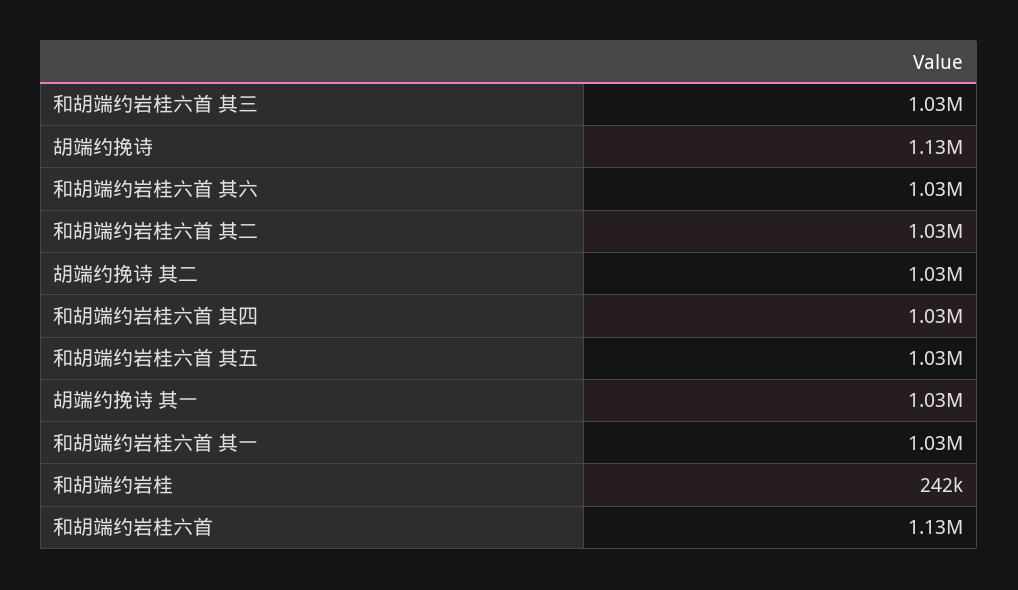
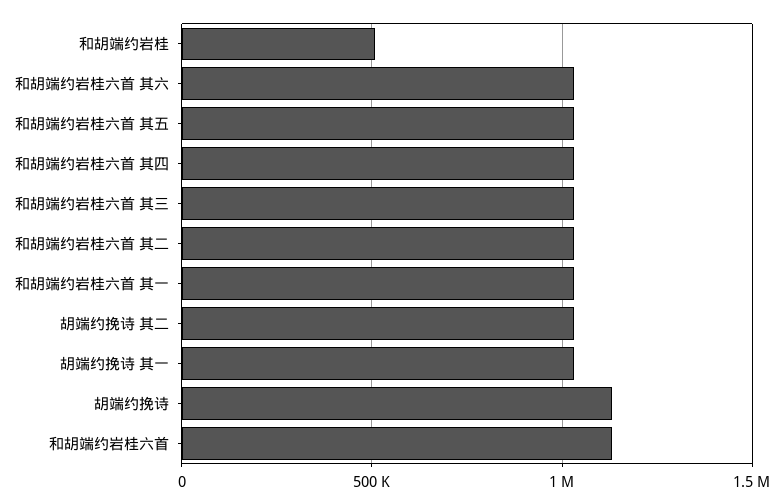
  {
    "和胡端约岩桂六首 其三": 1030000,
    "胡端约挽诗": 1130000,
    "和胡端约岩桂六首 其六": 1030000,
    "和胡端约岩桂六首 其二": 1030000,
    "胡端约挽诗 其二": 1030000,
    "和胡端约岩桂六首 其四": 1030000,
    "和胡端约岩桂六首 其五": 1030000,
    "胡端约挽诗 其一": 1030000,
    "和胡端约岩桂六首 其一": 1030000,
-   "和胡端约岩桂": 242000,
+   "和胡端约岩桂": 500000,
    "和胡端约岩桂六首": 1130000
  }

